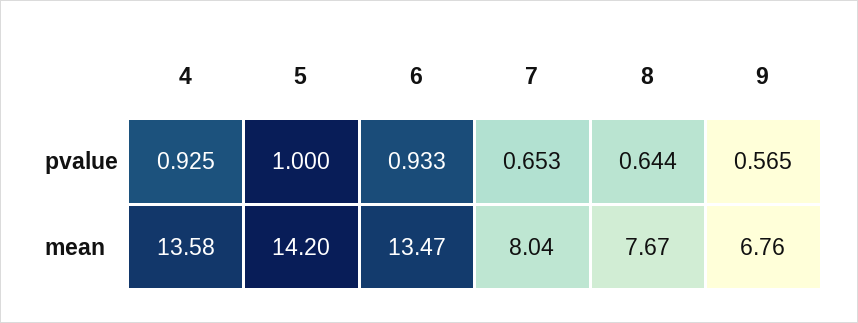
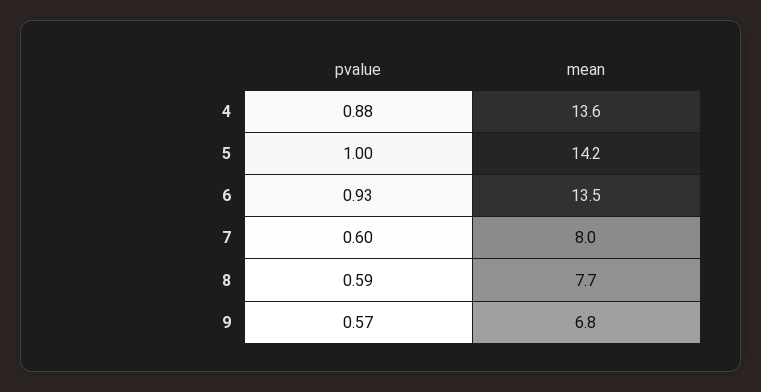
  {
    "4": {
-     "pvalue": 0.925,
+     "pvalue": 0.88,
      "mean": 13.58
    },
    "5": {
      "pvalue": 1,
      "mean": 14.2
    },
    "6": {
      "pvalue": 0.933,
      "mean": 13.47
    },
    "7": {
-     "pvalue": 0.653,
+     "pvalue": 0.6,
      "mean": 8.04
    },
    "8": {
-     "pvalue": 0.644,
+     "pvalue": 0.59,
      "mean": 7.67
    },
    "9": {
      "pvalue": 0.565,
      "mean": 6.76
    }
  }

